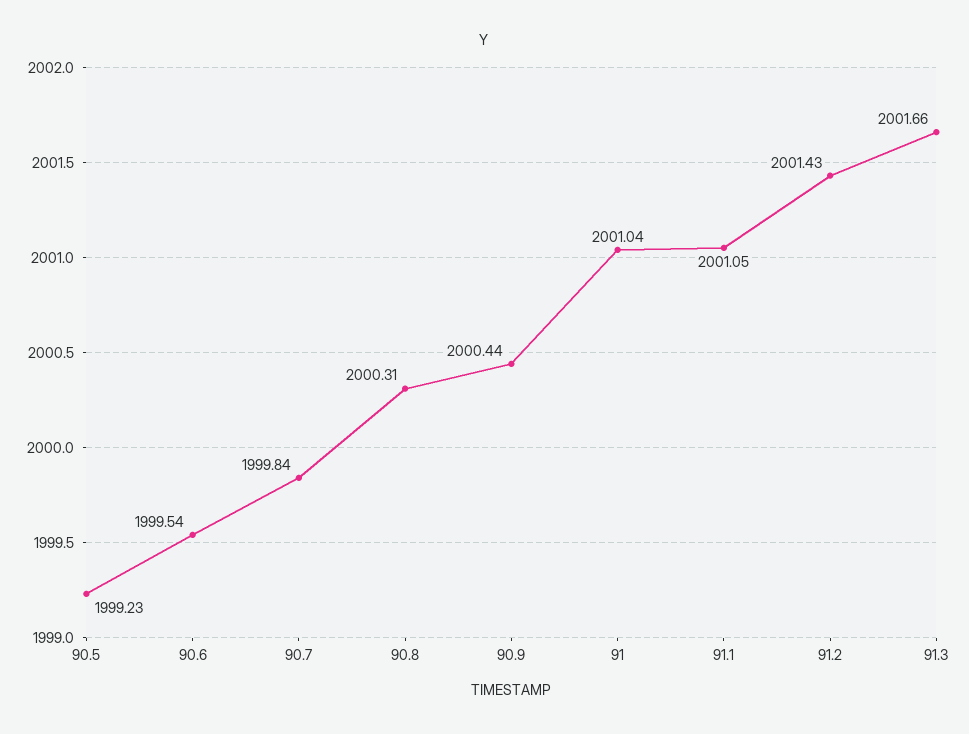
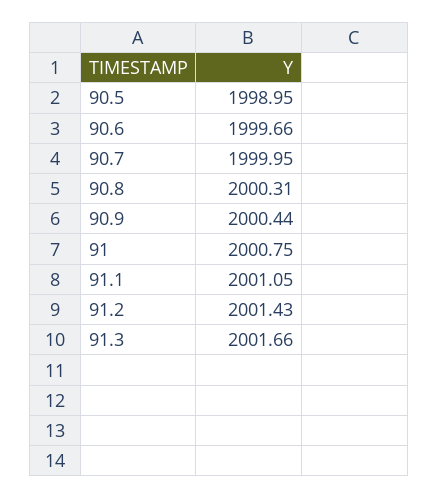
  {
-   "90.5": 1999.23,
+   "90.5": 1998.95,
-   "90.6": 1999.54,
+   "90.6": 1999.66,
-   "90.7": 1999.84,
+   "90.7": 1999.95,
    "90.8": 2000.31,
    "90.9": 2000.44,
-   "91": 2001.04,
+   "91": 2000.75,
    "91.1": 2001.05,
    "91.2": 2001.43,
    "91.3": 2001.66
  }

